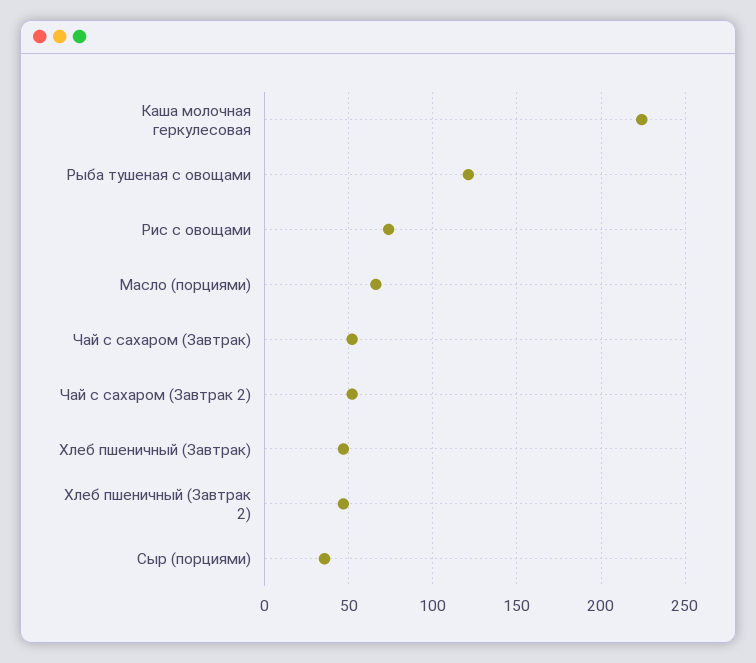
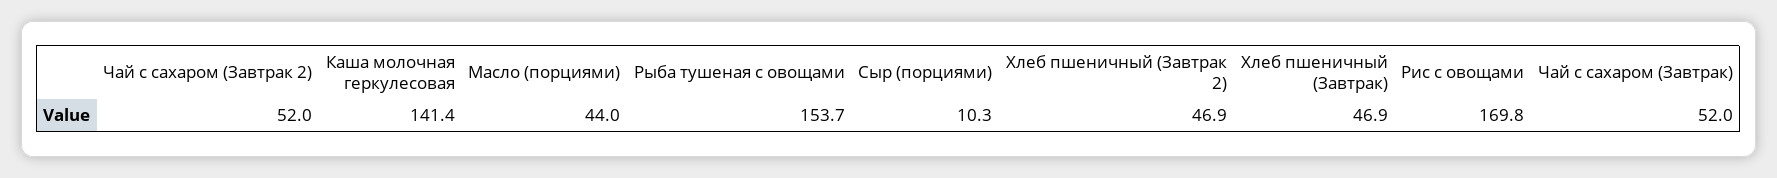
  {
-   "Каша молочная геркулесовая": 225,
+   "Каша молочная геркулесовая": 141.4,
-   "Рыба тушеная с овощами": 120,
+   "Рыба тушеная с овощами": 153.7,
-   "Рис с овощами": 75,
+   "Рис с овощами": 169.8,
-   "Масло (порциями)": 65,
+   "Масло (порциями)": 44,
    "Чай с сахаром (Завтрак)": 52,
    "Чай с сахаром (Завтрак 2)": 52,
    "Хлеб пшеничный (Завтрак)": 46.9,
    "Хлеб пшеничный (Завтрак 2)": 46.9,
-   "Сыр (порциями)": 35
+   "Сыр (порциями)": 10.3
  }

